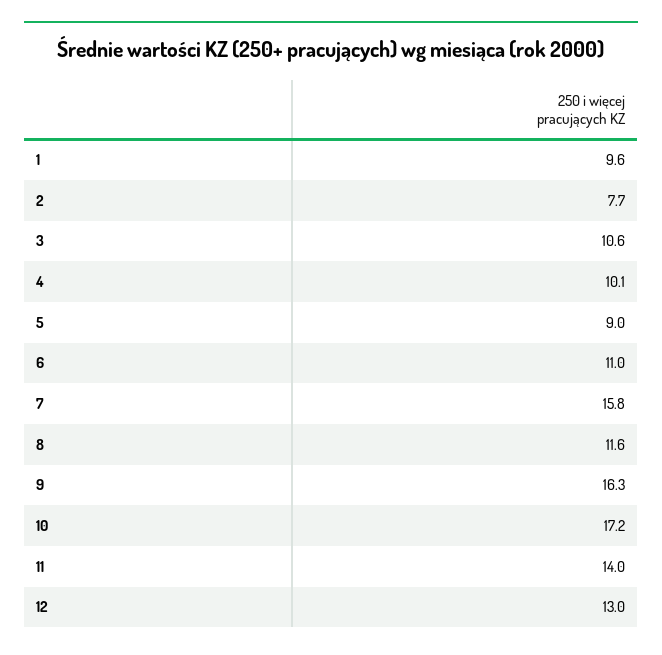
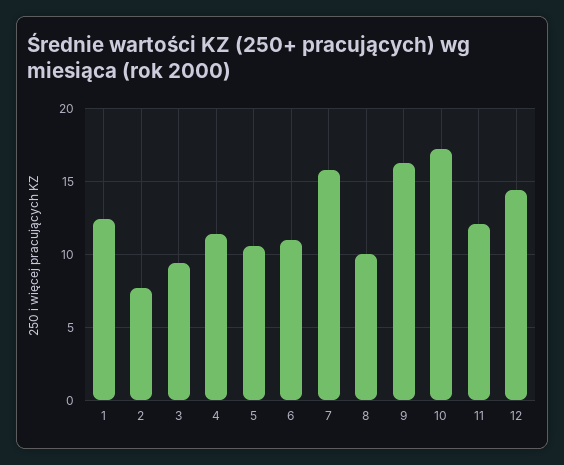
  {
-   "1": 9.6,
+   "1": 12.5,
    "2": 7.7,
-   "3": 10.6,
+   "3": 9.5,
-   "4": 10.1,
+   "4": 11.5,
-   "5": 9,
+   "5": 10.5,
    "6": 11,
    "7": 15.8,
-   "8": 11.6,
+   "8": 10,
    "9": 16.3,
    "10": 17.2,
-   "11": 14,
+   "11": 12,
-   "12": 13
+   "12": 14.5
  }

